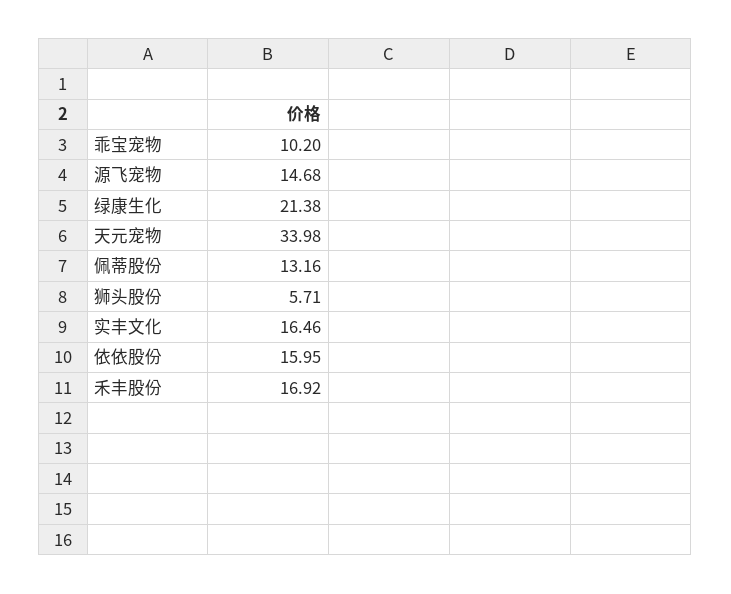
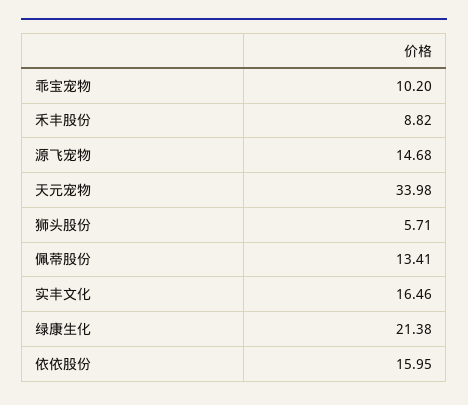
  {
    "乖宝宠物": 10.2,
    "源飞宠物": 14.68,
    "绿康生化": 21.38,
    "天元宠物": 33.98,
-   "佩蒂股份": 13.16,
+   "佩蒂股份": 13.41,
    "狮头股份": 5.71,
    "实丰文化": 16.46,
    "依依股份": 15.95,
-   "禾丰股份": 16.92
+   "禾丰股份": 8.82
  }

